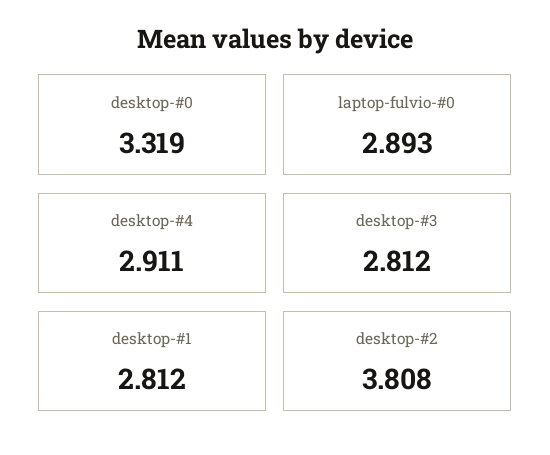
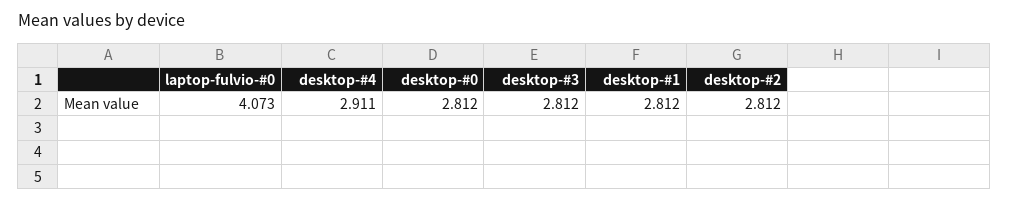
  {
-   "desktop-#0": 3.319,
+   "desktop-#0": 2.812,
-   "laptop-fulvio-#0": 2.893,
+   "laptop-fulvio-#0": 4.073,
    "desktop-#4": 2.911,
    "desktop-#3": 2.812,
    "desktop-#1": 2.812,
-   "desktop-#2": 3.808
+   "desktop-#2": 2.812
  }

